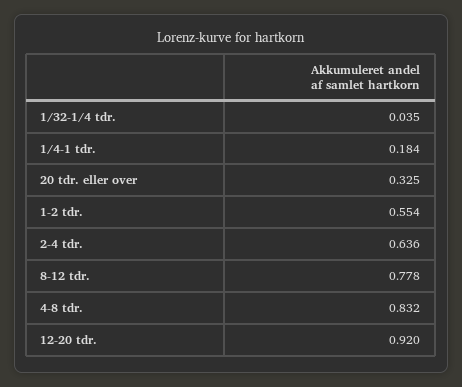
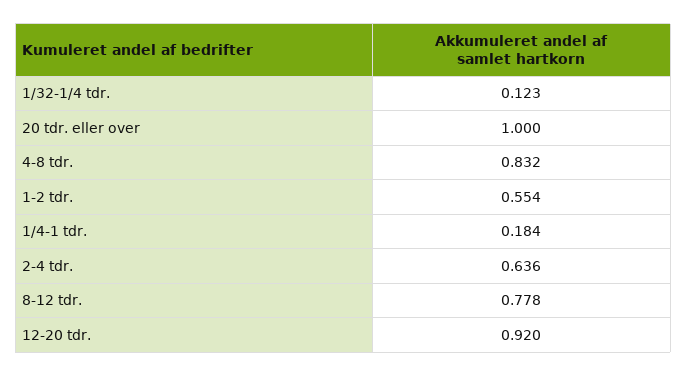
  {
-   "1/32-1/4 tdr.": 0.035,
+   "1/32-1/4 tdr.": 0.123,
    "1/4-1 tdr.": 0.184,
-   "20 tdr. eller over": 0.325,
+   "20 tdr. eller over": 1,
    "1-2 tdr.": 0.554,
    "2-4 tdr.": 0.636,
    "8-12 tdr.": 0.778,
    "4-8 tdr.": 0.832,
    "12-20 tdr.": 0.92
  }

